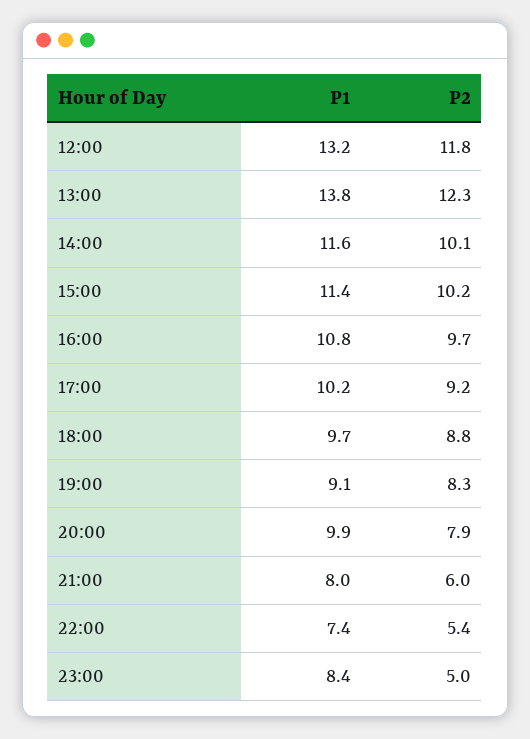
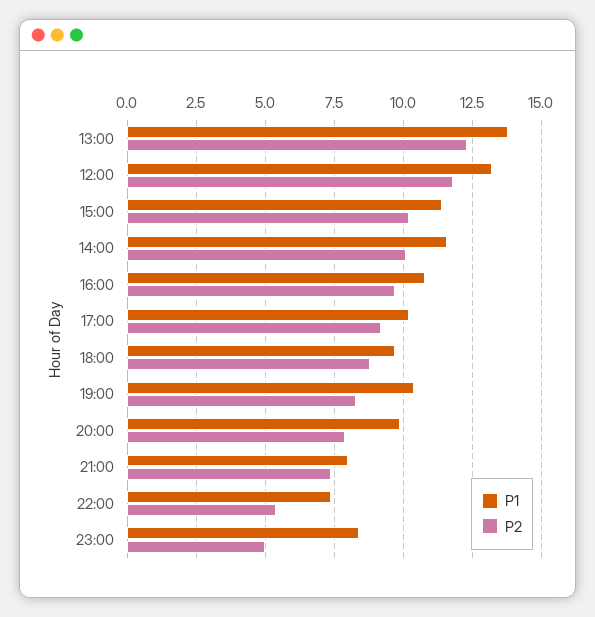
  {
    "P1": {
      "12:00": 13.2,
      "13:00": 13.8,
      "14:00": 11.6,
      "15:00": 11.4,
      "16:00": 10.8,
      "17:00": 10.2,
      "18:00": 9.7,
-     "19:00": 9.1,
+     "19:00": 10.5,
      "20:00": 9.9,
      "21:00": 8,
      "22:00": 7.4,
      "23:00": 8.4
    },
    "P2": {
      "12:00": 11.8,
      "13:00": 12.3,
      "14:00": 10.1,
      "15:00": 10.2,
      "16:00": 9.7,
      "17:00": 9.2,
      "18:00": 8.8,
      "19:00": 8.3,
      "20:00": 7.9,
-     "21:00": 6,
+     "21:00": 7.5,
      "22:00": 5.4,
      "23:00": 5
    }
  }

